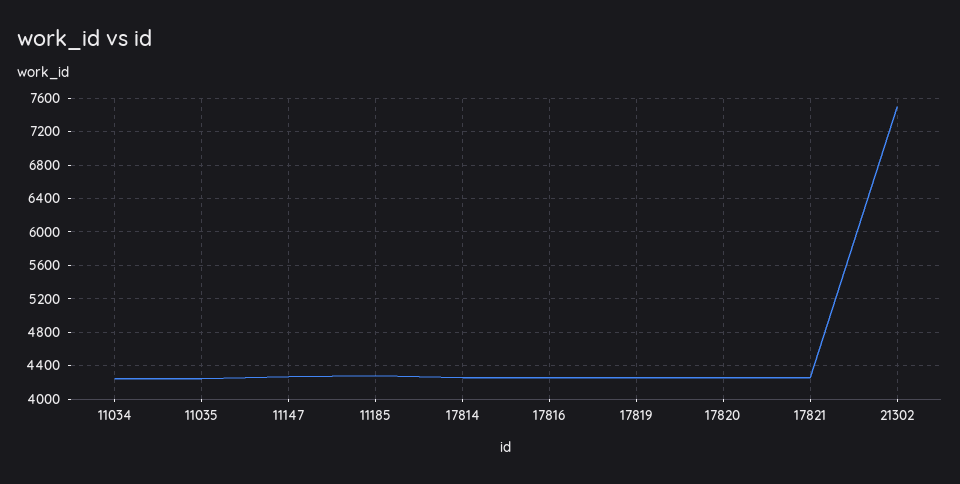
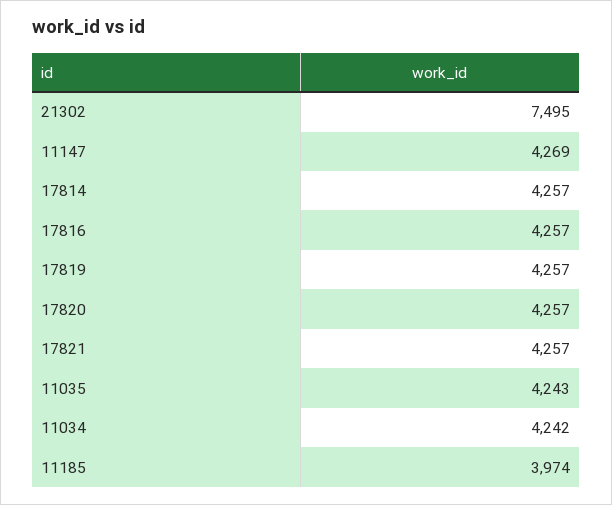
  {
    "11034": 4242,
    "11035": 4243,
    "11147": 4269,
-   "11185": 4300,
+   "11185": 3974,
    "17814": 4257,
    "17816": 4257,
    "17819": 4257,
    "17820": 4257,
    "17821": 4257,
    "21302": 7495
  }

